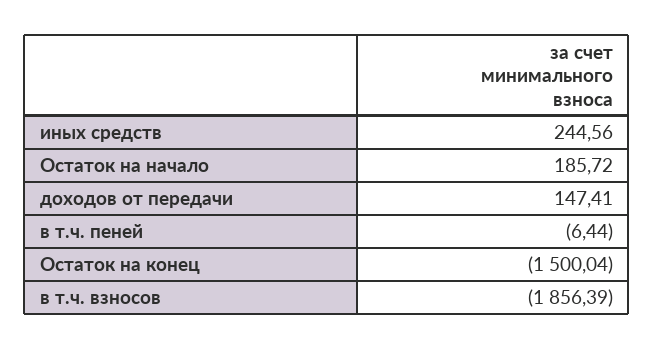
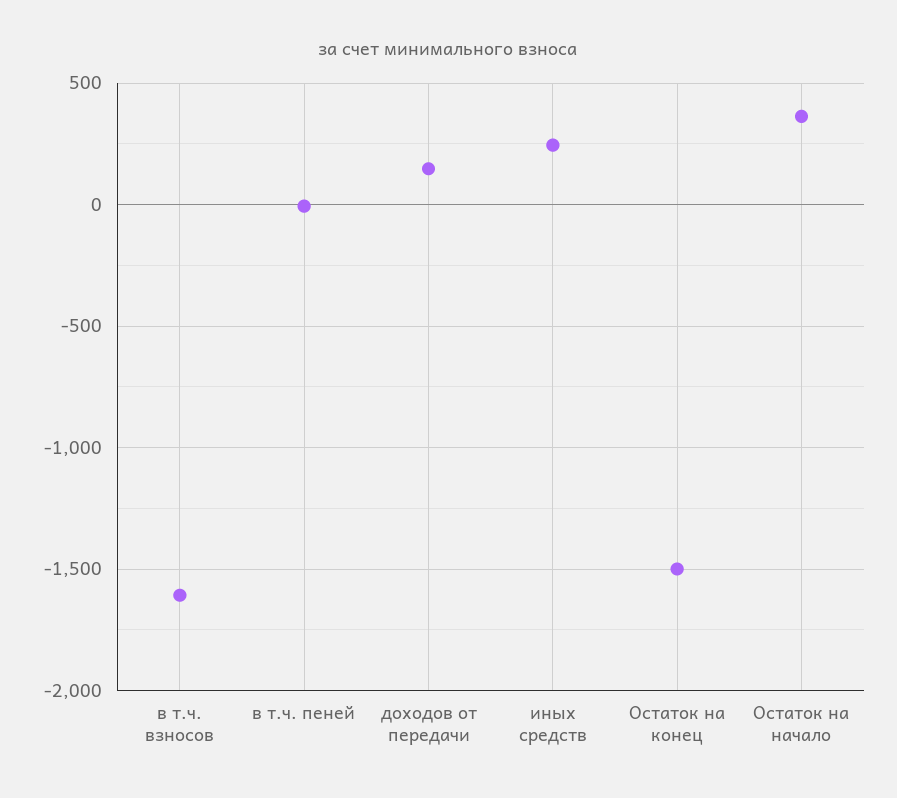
  {
    "иных средств": 244.56,
-   "Остаток на начало": 185.72,
+   "Остаток на начало": 350,
    "доходов от передачи": 147.41,
    "в т.ч. пеней": -6.44,
    "Остаток на конец": -1500.04,
-   "в т.ч. взносов": -1856.39
+   "в т.ч. взносов": -1600
  }

